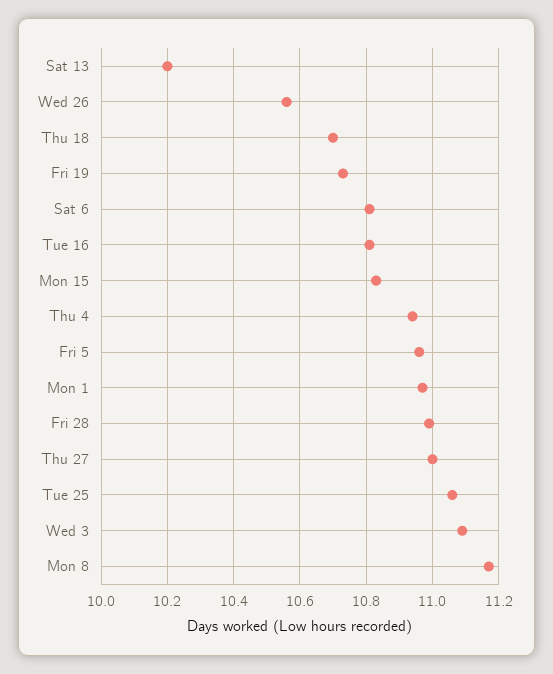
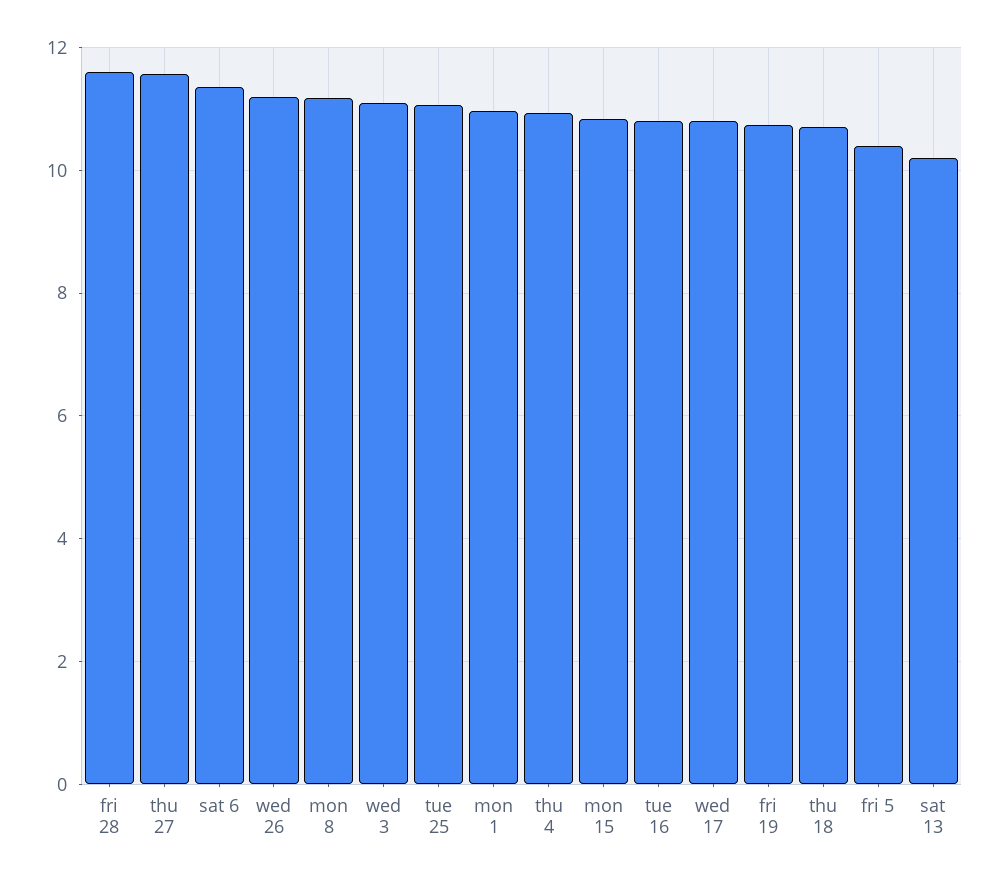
  {
    "Sat 13": 10.2,
-   "Wed 26": 10.55,
+   "Wed 26": 11.2,
    "Thu 18": 10.7,
    "Fri 19": 10.75,
-   "Sat 6": 10.8,
+   "Sat 6": 11.4,
    "Tue 16": 10.8,
    "Mon 15": 10.85,
    "Thu 4": 10.95,
-   "Fri 5": 10.95,
+   "Fri 5": 10.4,
    "Mon 1": 10.95,
-   "Fri 28": 11,
+   "Fri 28": 11.6,
-   "Thu 27": 11,
+   "Thu 27": 11.6,
    "Tue 25": 11.05,
    "Wed 3": 11.1,
-   "Mon 8": 11.15
+   "Mon 8": 11.15,
+   "wed 17": 10.8
  }

